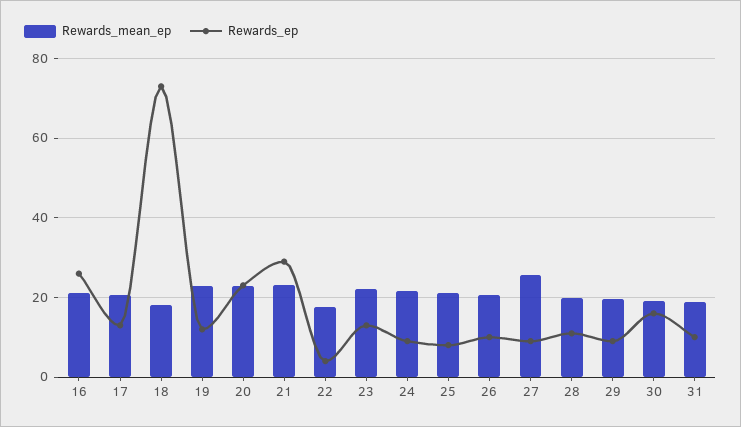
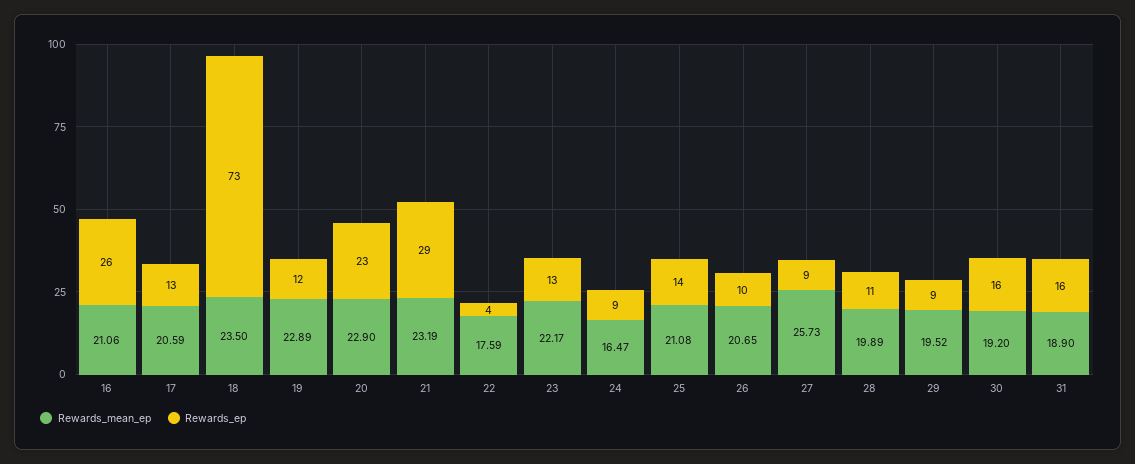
  {
    "Rewards_mean_ep": {
      "16": 21.06,
      "17": 20.59,
-     "18": 18,
+     "18": 23.5,
      "19": 22.89,
      "20": 22.9,
      "21": 23.19,
      "22": 17.59,
      "23": 22.17,
-     "24": 22,
+     "24": 16.47,
      "25": 21.08,
      "26": 20.65,
      "27": 25.73,
      "28": 19.89,
      "29": 19.52,
      "30": 19.2,
      "31": 18.9
    },
    "Rewards_ep": {
      "16": 26,
      "17": 13,
      "18": 73,
      "19": 12,
      "20": 23,
      "21": 29,
      "22": 4,
      "23": 13,
      "24": 9,
-     "25": 8,
+     "25": 14,
      "26": 10,
      "27": 9,
      "28": 11,
      "29": 9,
      "30": 16,
-     "31": 10
+     "31": 16
    }
  }

